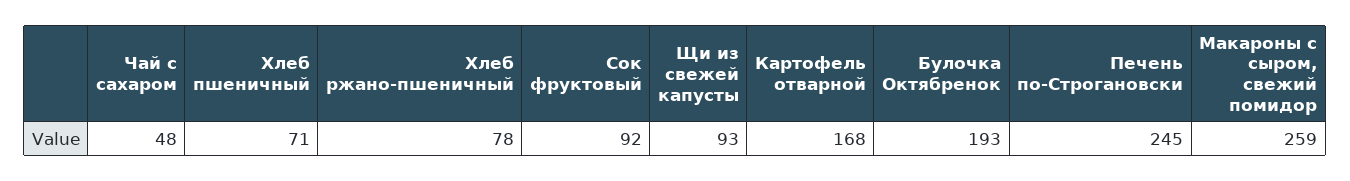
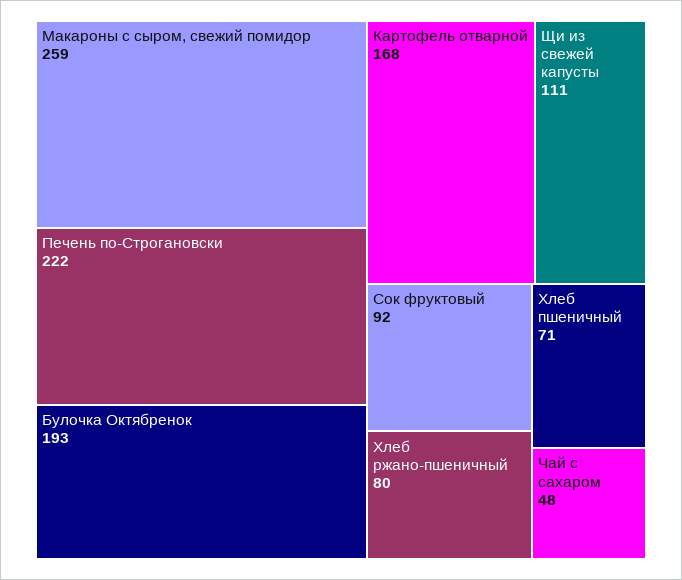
  {
    "Чай с сахаром": 48,
    "Хлеб пшеничный": 71,
-   "Хлеб ржано-пшеничный": 78,
+   "Хлеб ржано-пшеничный": 80,
    "Сок фруктовый": 92,
-   "Щи из свежей капусты": 93,
+   "Щи из свежей капусты": 111,
    "Картофель отварной": 168,
    "Булочка Октябренок": 193,
-   "Печень по-Строгановски": 245,
+   "Печень по-Строгановски": 222,
    "Макароны с сыром, свежий помидор": 259
  }

